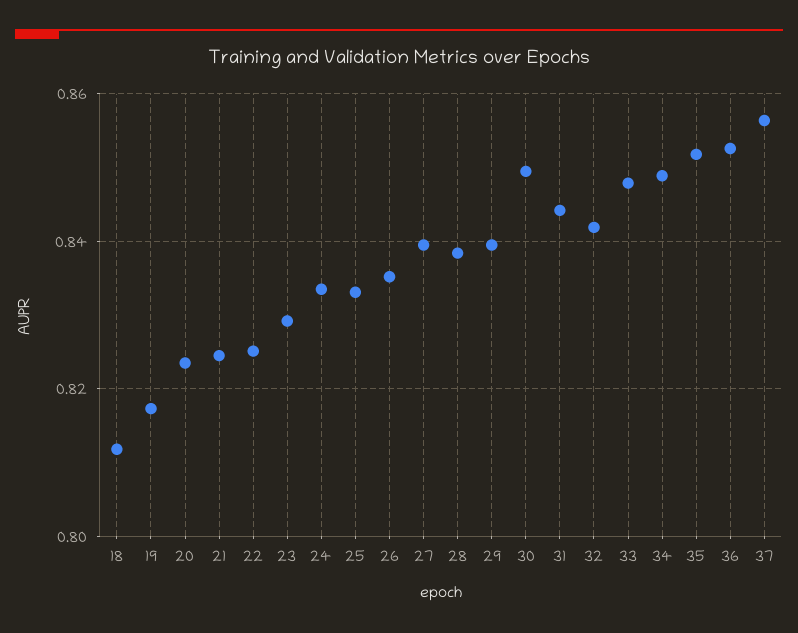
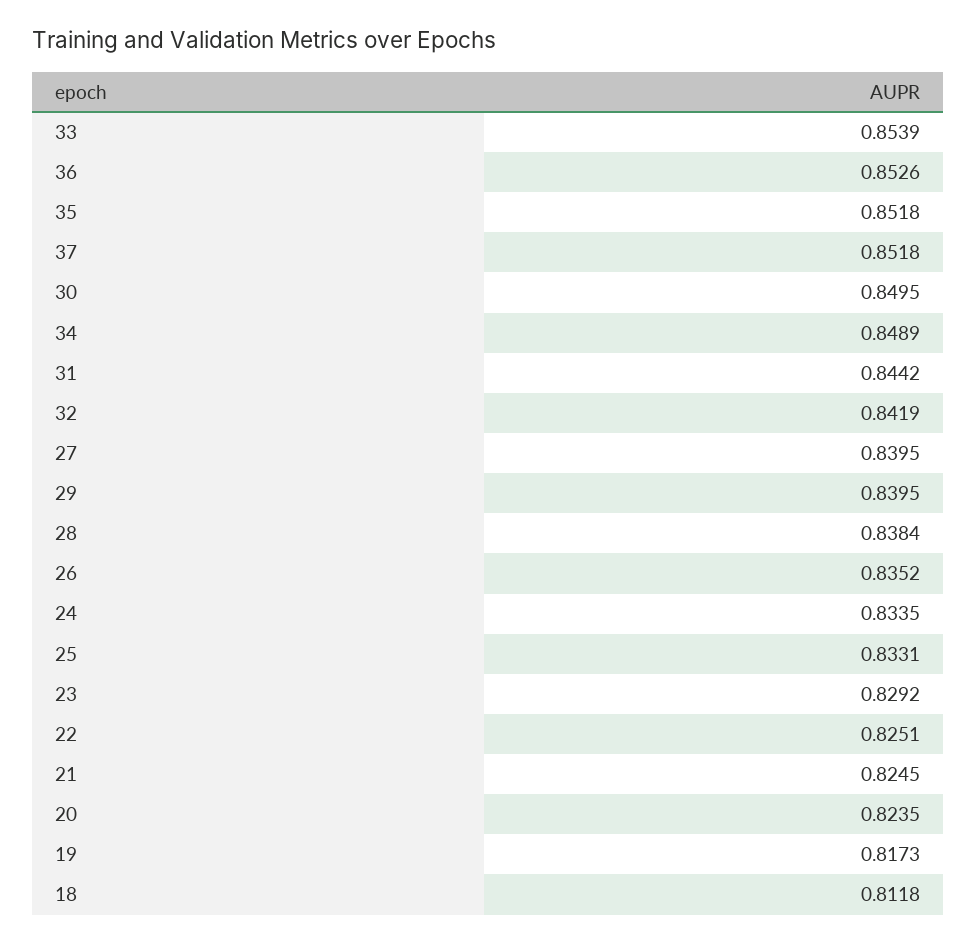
  {
    "18": 0.8118,
    "19": 0.8173,
    "20": 0.8235,
    "21": 0.8245,
    "22": 0.8251,
    "23": 0.8292,
    "24": 0.8335,
    "25": 0.8331,
    "26": 0.8352,
    "27": 0.8395,
    "28": 0.8384,
    "29": 0.8395,
    "30": 0.8495,
    "31": 0.8442,
    "32": 0.8419,
-   "33": 0.848,
+   "33": 0.8539,
    "34": 0.8489,
    "35": 0.8518,
    "36": 0.8526,
-   "37": 0.856
+   "37": 0.8518
  }

